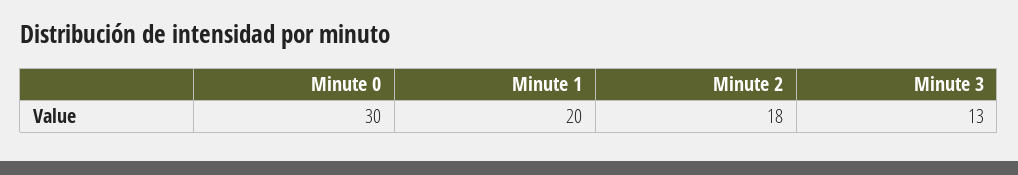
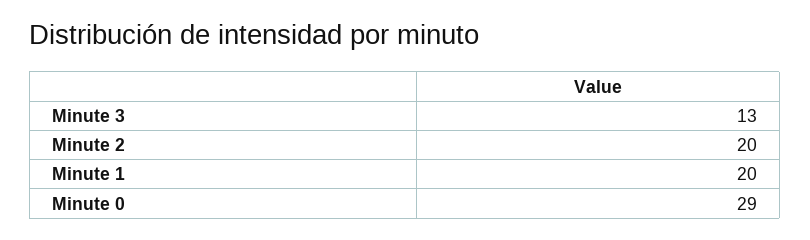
  {
-   "Minute 0": 30,
+   "Minute 0": 29,
    "Minute 1": 20,
-   "Minute 2": 18,
+   "Minute 2": 20,
    "Minute 3": 13
  }

